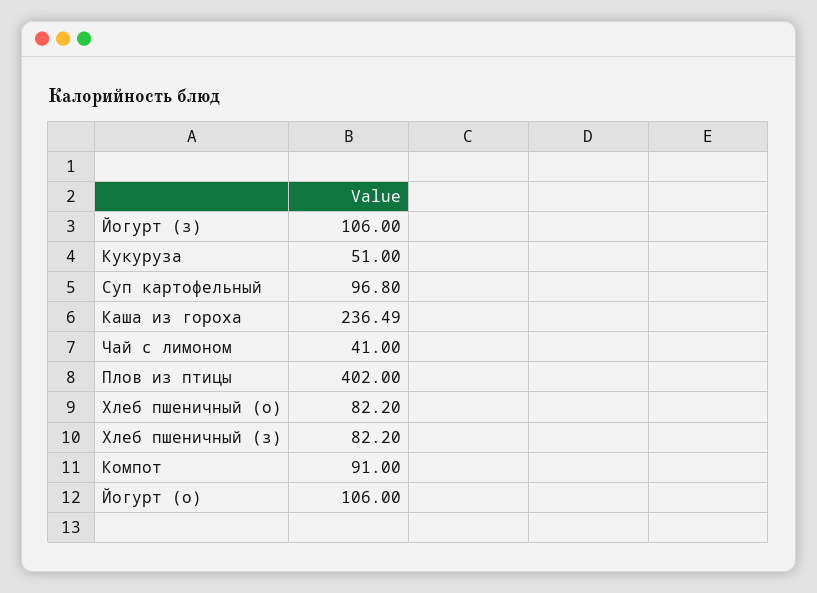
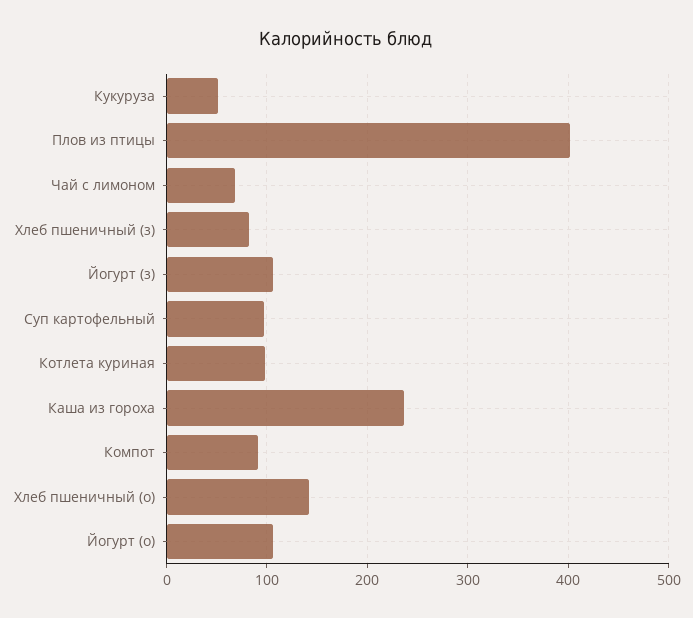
  {
    "Йогурт (з)": 106,
    "Кукуруза": 51,
    "Суп картофельный": 96.8,
    "Каша из гороха": 236.49,
-   "Чай с лимоном": 41,
+   "Чай с лимоном": 70,
    "Плов из птицы": 402,
-   "Хлеб пшеничный (о)": 82.2,
+   "Хлеб пшеничный (о)": 140,
    "Хлеб пшеничный (з)": 82.2,
    "Компот": 91,
-   "Йогурт (о)": 106
+   "Йогурт (о)": 106,
+   "Котлета куриная": 100
  }

